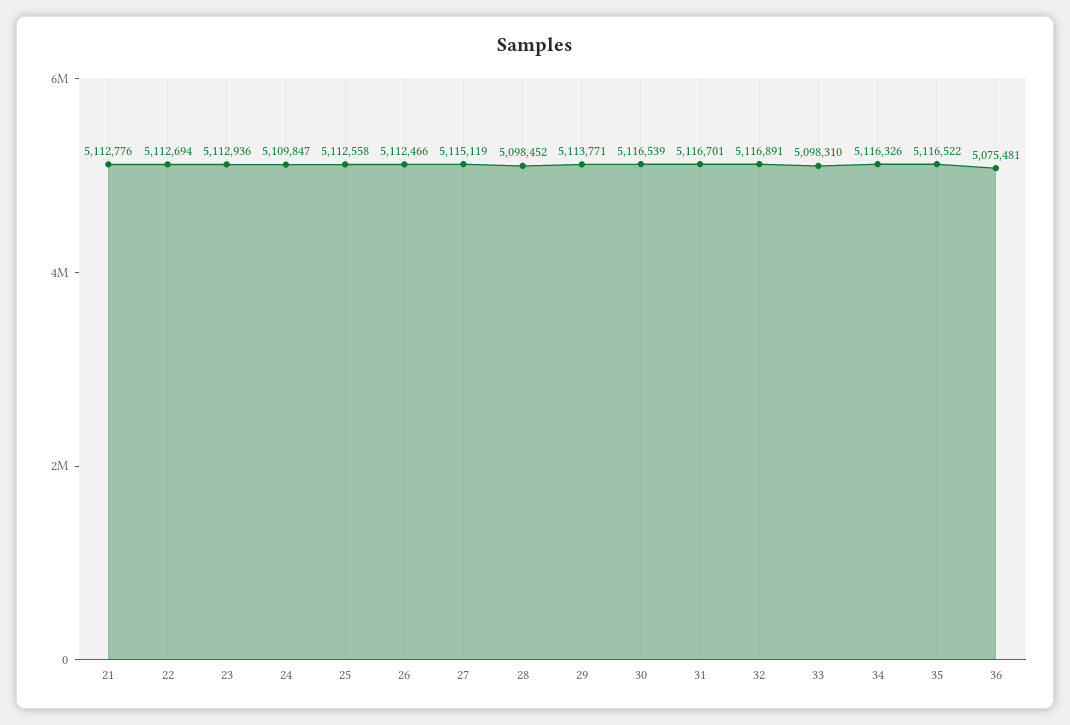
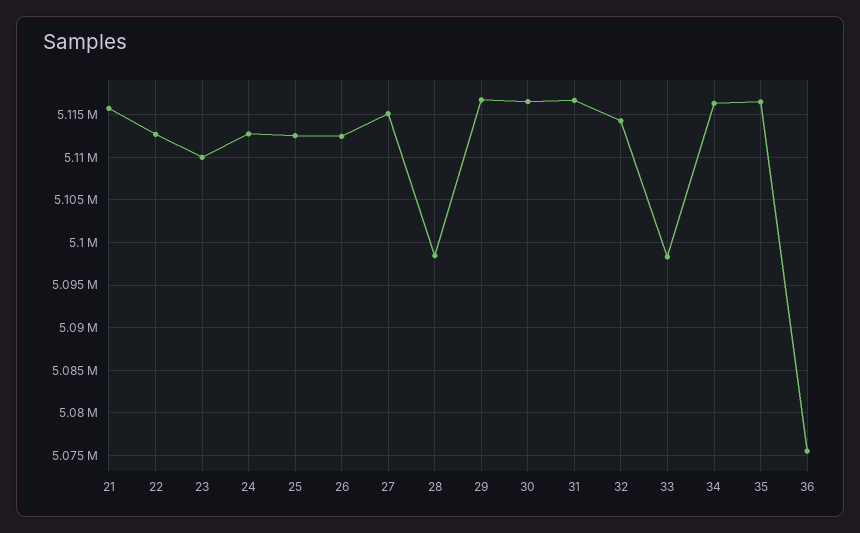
  {
-   "21": 5112776,
+   "21": 5116000,
    "22": 5112694,
-   "23": 5112936,
+   "23": 5110000,
-   "24": 5109847,
+   "24": 5113000,
    "25": 5112558,
    "26": 5112466,
    "27": 5115119,
    "28": 5098452,
-   "29": 5113771,
+   "29": 5117000,
    "30": 5116539,
    "31": 5116701,
-   "32": 5116891,
+   "32": 5114000,
    "33": 5098310,
    "34": 5116326,
    "35": 5116522,
    "36": 5075481
  }

